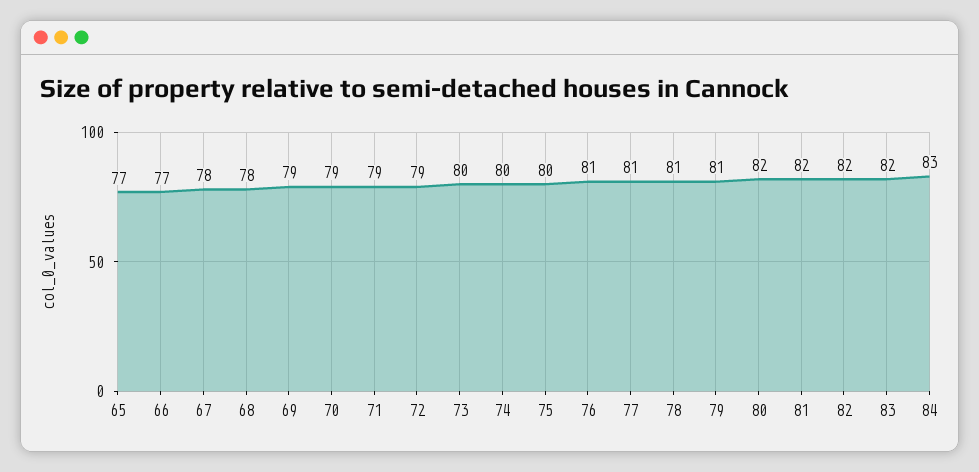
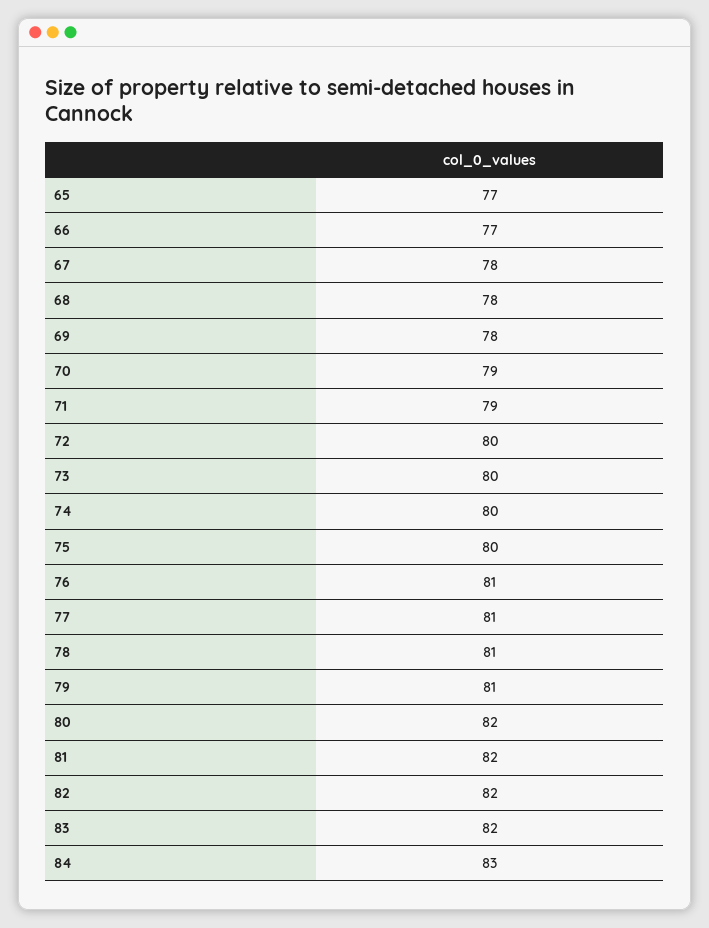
  {
    "65": 77,
    "66": 77,
    "67": 78,
    "68": 78,
-   "69": 79,
+   "69": 78,
    "70": 79,
    "71": 79,
-   "72": 79,
+   "72": 80,
    "73": 80,
    "74": 80,
    "75": 80,
    "76": 81,
    "77": 81,
    "78": 81,
    "79": 81,
    "80": 82,
    "81": 82,
    "82": 82,
    "83": 82,
    "84": 83
  }

